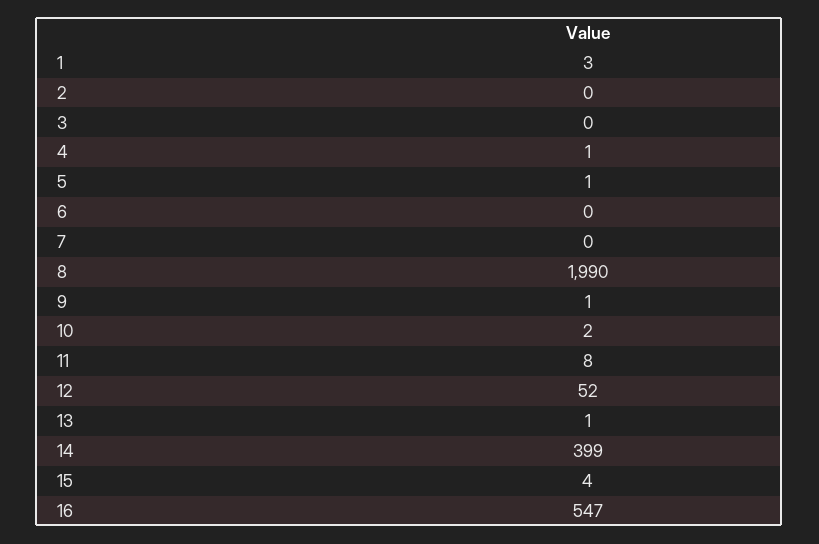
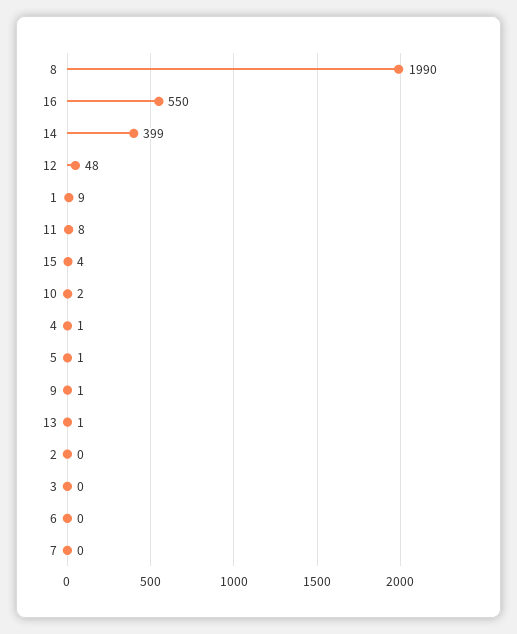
  {
-   "1": 3,
+   "1": 9,
    "2": 0,
    "3": 0,
    "4": 1,
    "5": 1,
    "6": 0,
    "7": 0,
    "8": 1990,
    "9": 1,
    "10": 2,
    "11": 8,
-   "12": 52,
+   "12": 48,
    "13": 1,
    "14": 399,
    "15": 4,
-   "16": 547
+   "16": 550
  }

